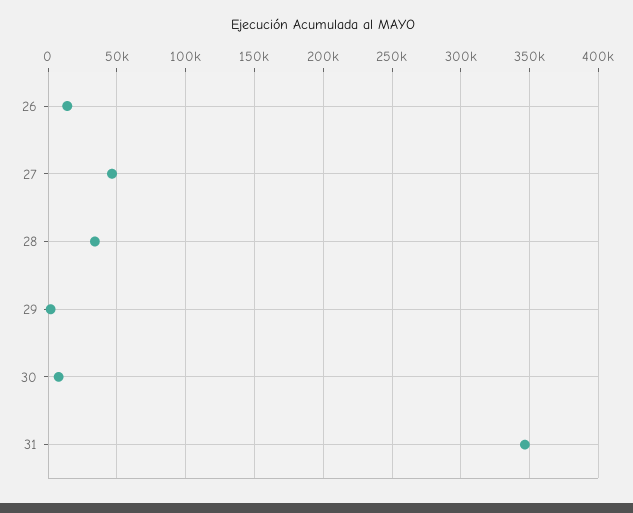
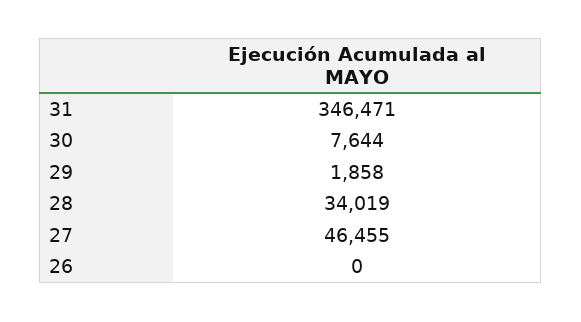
  {
-   "26": 15000,
+   "26": 0,
    "27": 46455,
    "28": 34019,
    "29": 1858,
    "30": 7644,
    "31": 346471
  }

